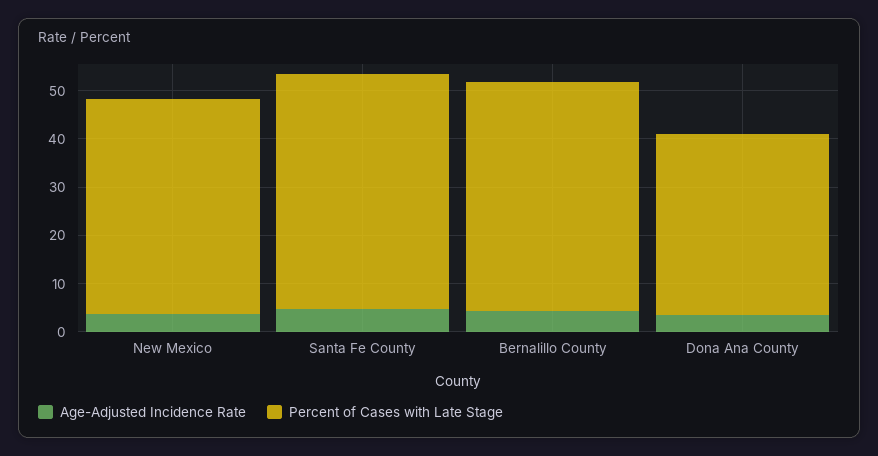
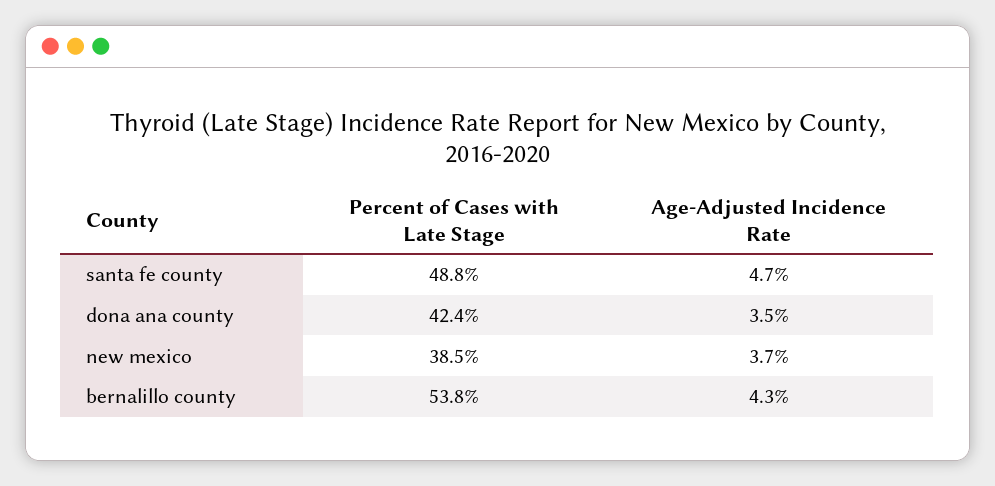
  {
    "Age-Adjusted Incidence Rate": {
      "New Mexico": 3.7,
      "Santa Fe County": 4.7,
      "Bernalillo County": 4.3,
      "Dona Ana County": 3.5
    },
    "Percent of Cases with Late Stage": {
-     "New Mexico": 44,
+     "New Mexico": 38.5,
      "Santa Fe County": 48.8,
-     "Bernalillo County": 48,
+     "Bernalillo County": 53.8,
-     "Dona Ana County": 38
+     "Dona Ana County": 42.4
    }
  }

